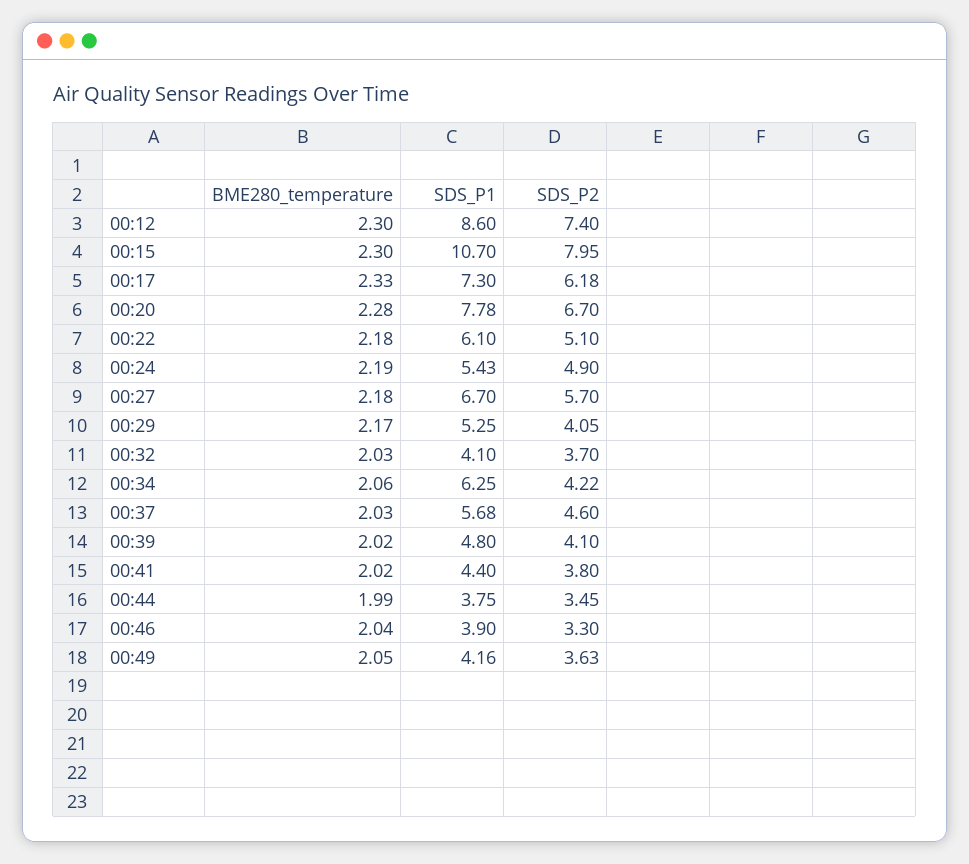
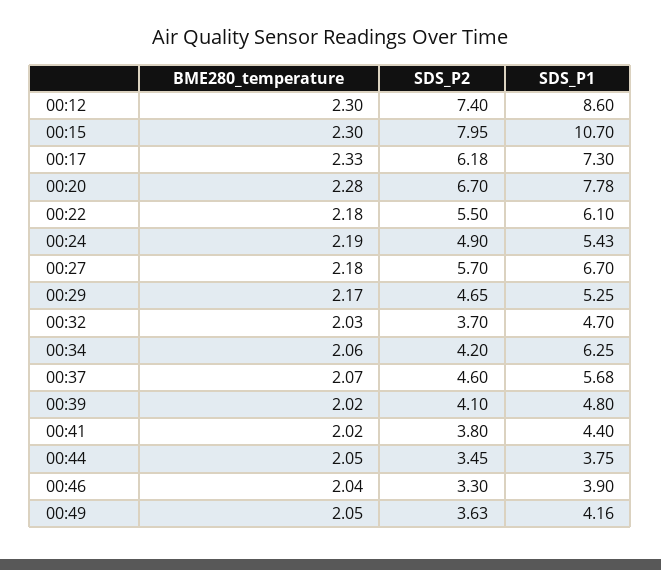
  {
    "BME280_temperature": {
      "00:12": 2.3,
      "00:15": 2.3,
      "00:17": 2.33,
      "00:20": 2.28,
      "00:22": 2.18,
      "00:24": 2.19,
      "00:27": 2.18,
      "00:29": 2.17,
      "00:32": 2.03,
      "00:34": 2.06,
-     "00:37": 2.03,
+     "00:37": 2.07,
      "00:39": 2.02,
      "00:41": 2.02,
-     "00:44": 1.99,
+     "00:44": 2.05,
      "00:46": 2.04,
      "00:49": 2.05
    },
    "SDS_P1": {
      "00:12": 8.6,
      "00:15": 10.7,
      "00:17": 7.3,
      "00:20": 7.78,
      "00:22": 6.1,
      "00:24": 5.43,
      "00:27": 6.7,
      "00:29": 5.25,
-     "00:32": 4.1,
+     "00:32": 4.7,
      "00:34": 6.25,
      "00:37": 5.68,
      "00:39": 4.8,
      "00:41": 4.4,
      "00:44": 3.75,
      "00:46": 3.9,
      "00:49": 4.16
    },
    "SDS_P2": {
      "00:12": 7.4,
      "00:15": 7.95,
      "00:17": 6.18,
      "00:20": 6.7,
-     "00:22": 5.1,
+     "00:22": 5.5,
      "00:24": 4.9,
      "00:27": 5.7,
-     "00:29": 4.05,
+     "00:29": 4.65,
      "00:32": 3.7,
-     "00:34": 4.22,
+     "00:34": 4.2,
      "00:37": 4.6,
      "00:39": 4.1,
      "00:41": 3.8,
      "00:44": 3.45,
      "00:46": 3.3,
      "00:49": 3.63
    }
  }

